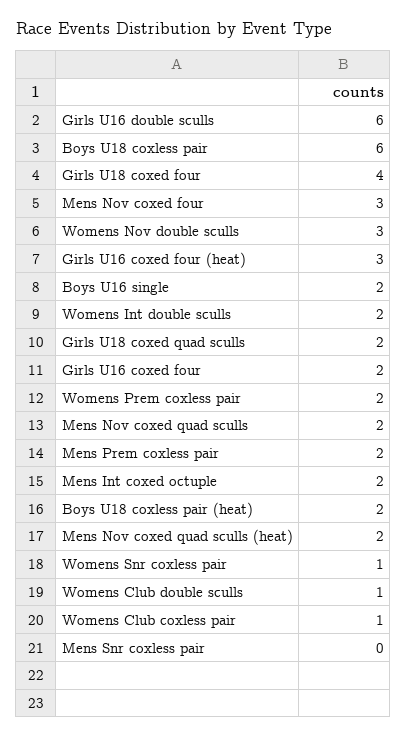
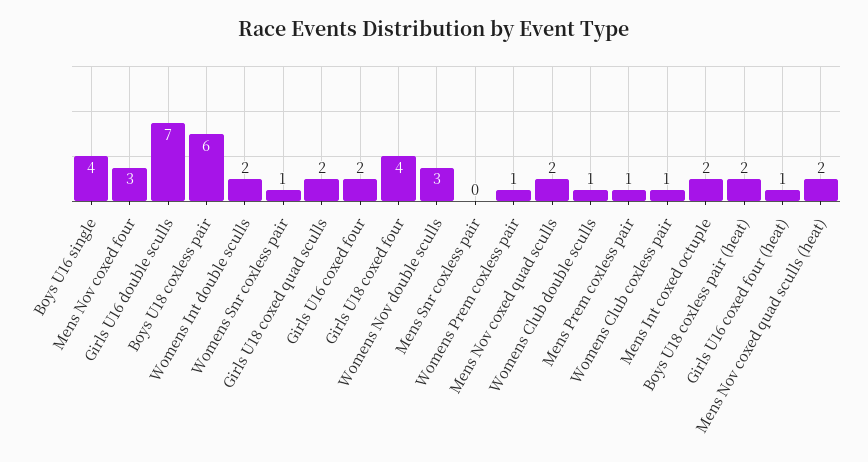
  {
-   "Girls U16 double sculls": 6,
+   "Girls U16 double sculls": 7,
    "Boys U18 coxless pair": 6,
    "Girls U18 coxed four": 4,
    "Mens Nov coxed four": 3,
    "Womens Nov double sculls": 3,
-   "Girls U16 coxed four (heat)": 3,
+   "Girls U16 coxed four (heat)": 1,
-   "Boys U16 single": 2,
+   "Boys U16 single": 4,
    "Womens Int double sculls": 2,
    "Girls U18 coxed quad sculls": 2,
    "Girls U16 coxed four": 2,
-   "Womens Prem coxless pair": 2,
+   "Womens Prem coxless pair": 1,
    "Mens Nov coxed quad sculls": 2,
-   "Mens Prem coxless pair": 2,
+   "Mens Prem coxless pair": 1,
    "Mens Int coxed octuple": 2,
    "Boys U18 coxless pair (heat)": 2,
    "Mens Nov coxed quad sculls (heat)": 2,
    "Womens Snr coxless pair": 1,
    "Womens Club double sculls": 1,
    "Womens Club coxless pair": 1,
    "Mens Snr coxless pair": 0
  }

